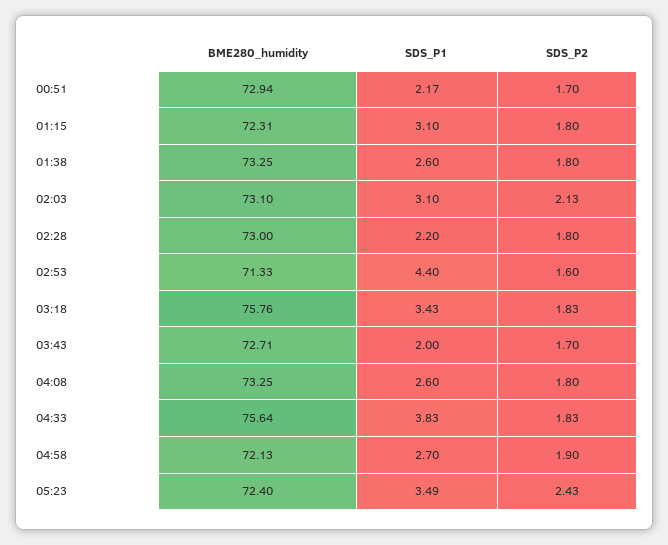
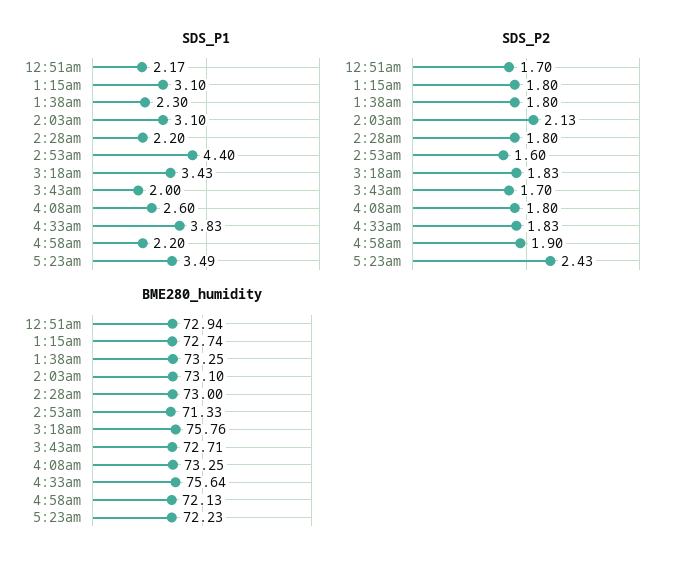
  {
    "BME280_humidity": {
      "00:51": 72.94,
-     "01:15": 72.31,
+     "01:15": 72.74,
      "01:38": 73.25,
      "02:03": 73.1,
      "02:28": 73,
      "02:53": 71.33,
      "03:18": 75.76,
      "03:43": 72.71,
      "04:08": 73.25,
      "04:33": 75.64,
      "04:58": 72.13,
-     "05:23": 72.4
+     "05:23": 72.23
    },
    "SDS_P1": {
      "00:51": 2.17,
      "01:15": 3.1,
-     "01:38": 2.6,
+     "01:38": 2.3,
      "02:03": 3.1,
      "02:28": 2.2,
      "02:53": 4.4,
      "03:18": 3.43,
      "03:43": 2,
      "04:08": 2.6,
      "04:33": 3.83,
-     "04:58": 2.7,
+     "04:58": 2.2,
      "05:23": 3.49
    },
    "SDS_P2": {
      "00:51": 1.7,
      "01:15": 1.8,
      "01:38": 1.8,
      "02:03": 2.13,
      "02:28": 1.8,
      "02:53": 1.6,
      "03:18": 1.83,
      "03:43": 1.7,
      "04:08": 1.8,
      "04:33": 1.83,
      "04:58": 1.9,
      "05:23": 2.43
    }
  }

